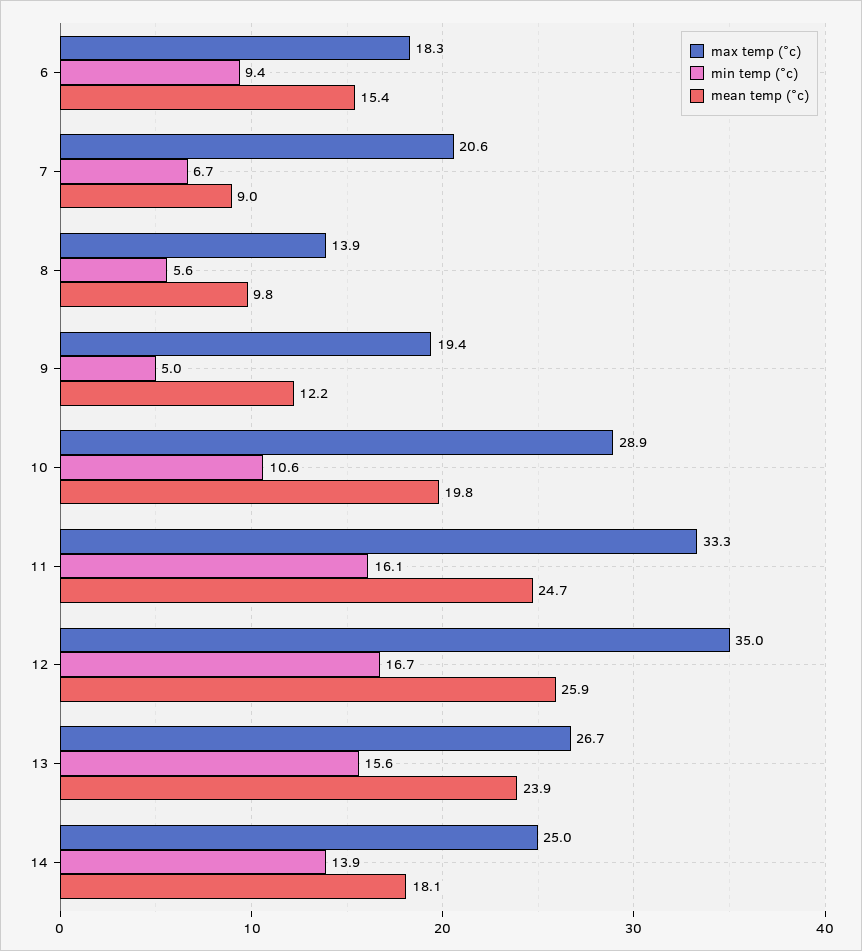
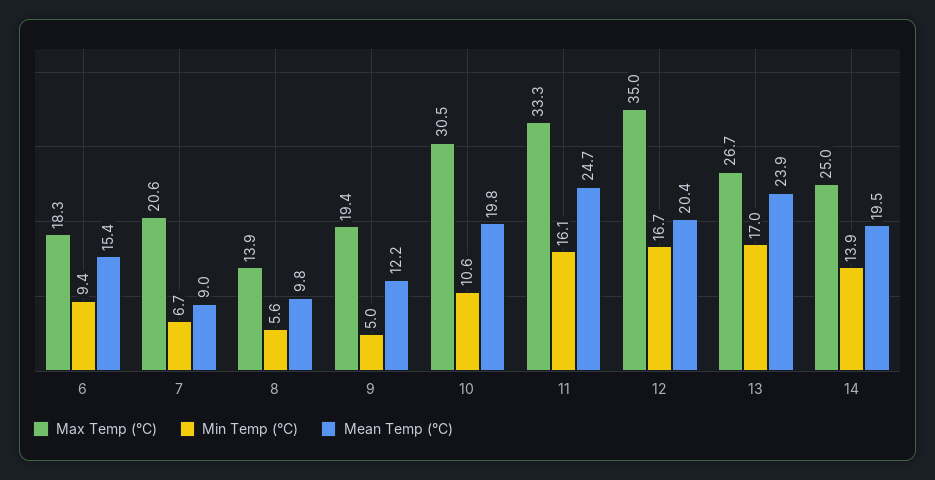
  {
    "max temp (°c)": {
      "6": 18.3,
      "7": 20.6,
      "8": 13.9,
      "9": 19.4,
-     "10": 28.9,
+     "10": 30.5,
      "11": 33.3,
      "12": 35,
      "13": 26.7,
      "14": 25
    },
    "min temp (°c)": {
      "6": 9.4,
      "7": 6.7,
      "8": 5.6,
      "9": 5,
      "10": 10.6,
      "11": 16.1,
      "12": 16.7,
-     "13": 15.6,
+     "13": 17,
      "14": 13.9
    },
    "mean temp (°c)": {
      "6": 15.4,
      "7": 9,
      "8": 9.8,
      "9": 12.2,
      "10": 19.8,
      "11": 24.7,
-     "12": 25.9,
+     "12": 20.4,
      "13": 23.9,
-     "14": 18.1
+     "14": 19.5
    }
  }

